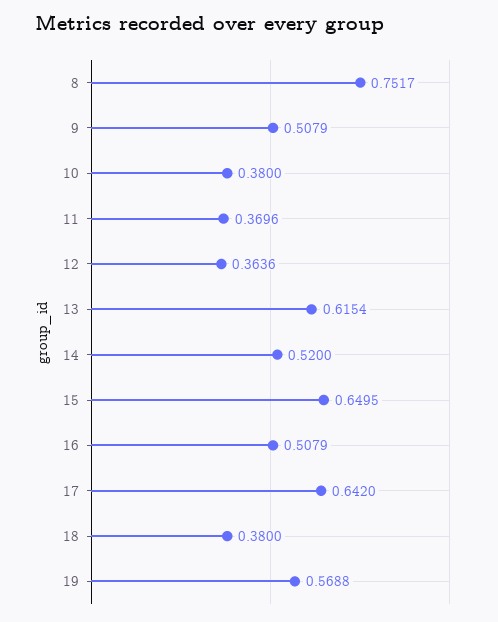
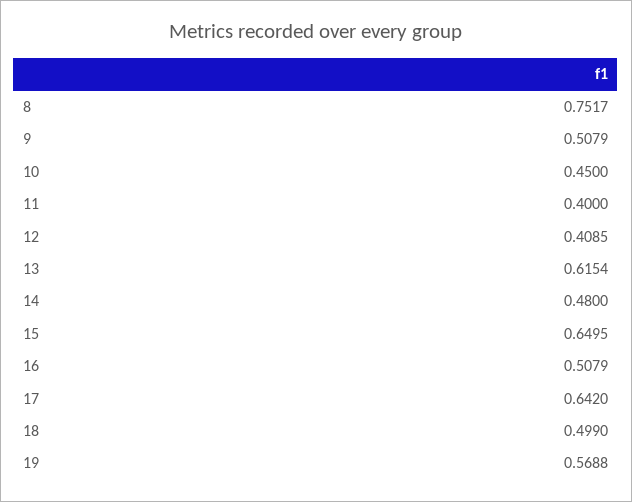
  {
    "8": 0.7517,
    "9": 0.5079,
-   "10": 0.38,
+   "10": 0.45,
-   "11": 0.3696,
+   "11": 0.4,
-   "12": 0.3636,
+   "12": 0.4085,
    "13": 0.6154,
-   "14": 0.52,
+   "14": 0.48,
    "15": 0.6495,
    "16": 0.5079,
    "17": 0.642,
-   "18": 0.38,
+   "18": 0.499,
    "19": 0.5688
  }

